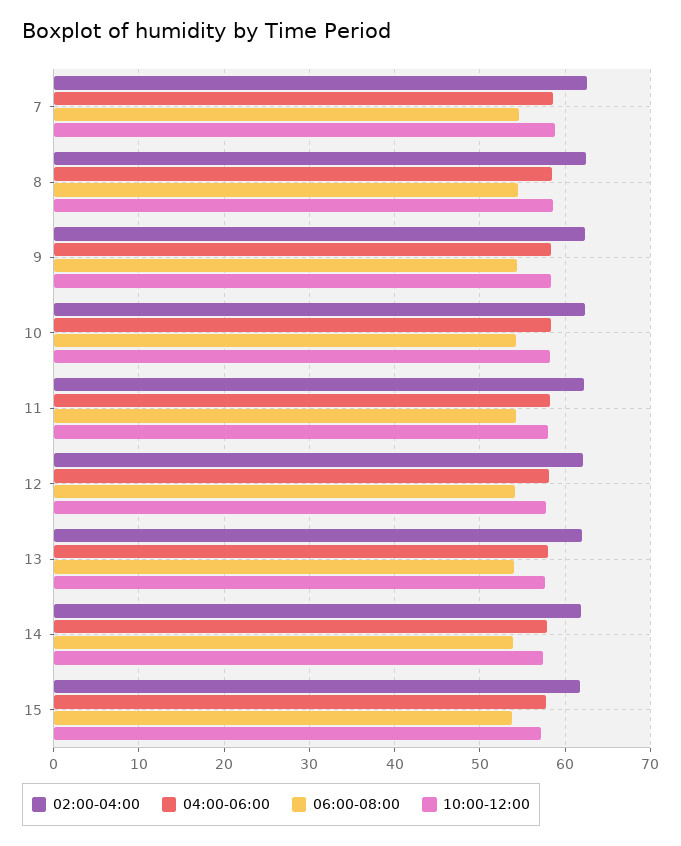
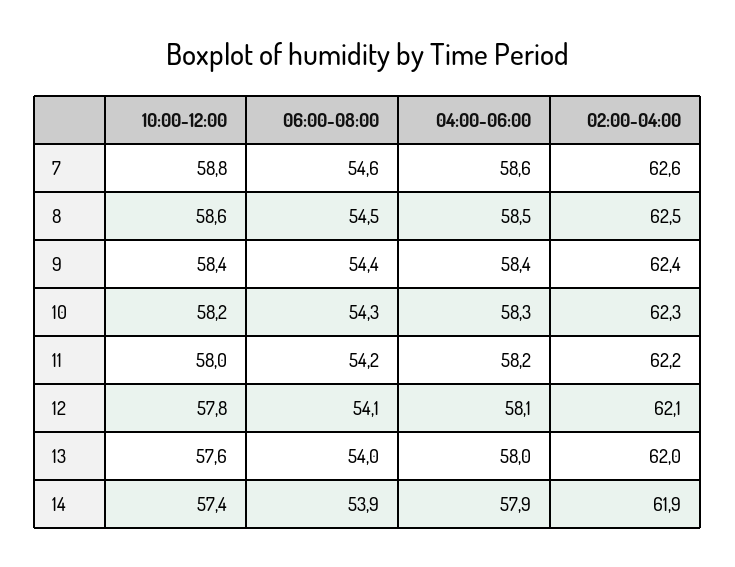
  {
    "02:00-04:00": {
      "7": 62.6,
      "8": 62.5,
      "9": 62.4,
      "10": 62.3,
      "11": 62.2,
      "12": 62.1,
      "13": 62,
-     "14": 61.9,
+     "14": 61.9
-     "15": 62
    },
    "04:00-06:00": {
      "7": 58.6,
      "8": 58.5,
      "9": 58.4,
      "10": 58.3,
      "11": 58.2,
      "12": 58.1,
      "13": 58,
-     "14": 57.9,
+     "14": 57.9
-     "15": 58
    },
    "06:00-08:00": {
      "7": 54.6,
      "8": 54.5,
      "9": 54.4,
      "10": 54.3,
      "11": 54.2,
      "12": 54.1,
      "13": 54,
-     "14": 53.9,
+     "14": 53.9
-     "15": 54
    },
    "10:00-12:00": {
      "7": 58.8,
      "8": 58.6,
      "9": 58.4,
      "10": 58.2,
      "11": 58,
      "12": 57.8,
      "13": 57.6,
-     "14": 57.4,
+     "14": 57.4
-     "15": 57
    }
  }

